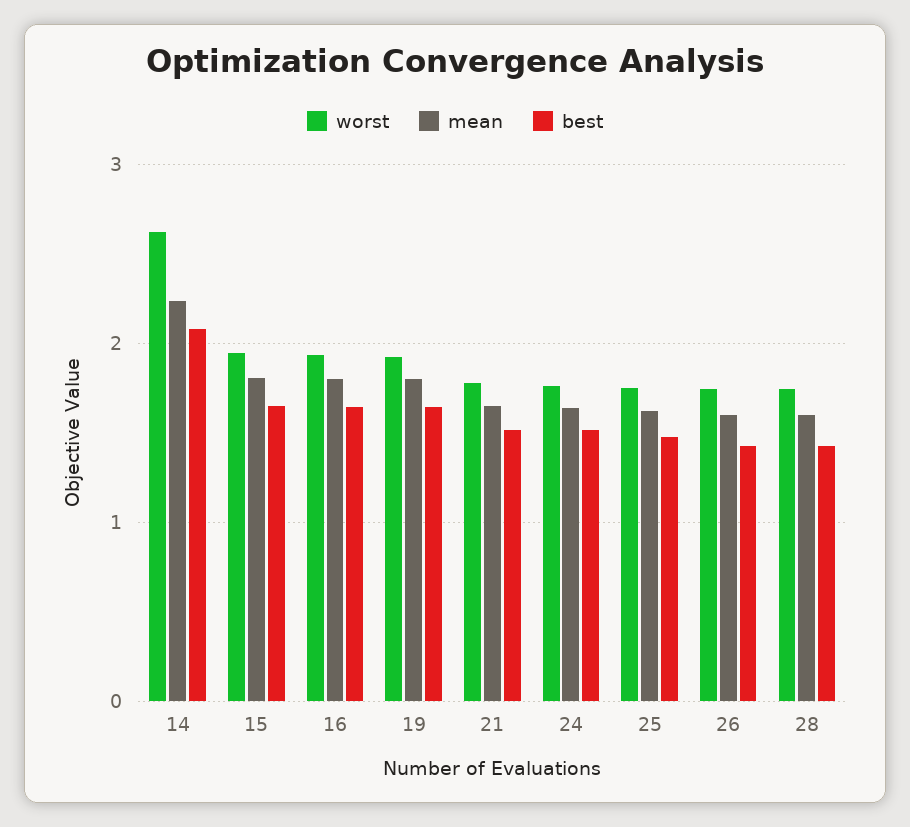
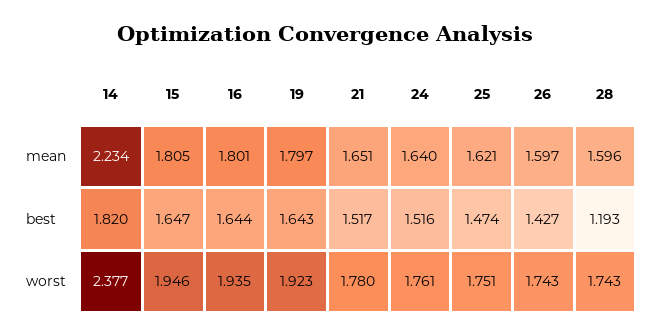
  {
    "worst": {
-     "14": 2.6,
+     "14": 2.377,
      "15": 1.946,
      "16": 1.935,
      "19": 1.923,
      "21": 1.78,
      "24": 1.761,
      "25": 1.751,
      "26": 1.743,
      "28": 1.743
    },
    "mean": {
      "14": 2.234,
      "15": 1.805,
      "16": 1.801,
      "19": 1.797,
      "21": 1.651,
      "24": 1.64,
      "25": 1.621,
      "26": 1.597,
      "28": 1.596
    },
    "best": {
-     "14": 2.1,
+     "14": 1.82,
      "15": 1.647,
      "16": 1.644,
      "19": 1.643,
      "21": 1.517,
      "24": 1.516,
      "25": 1.474,
      "26": 1.427,
-     "28": 1.4
+     "28": 1.193
    }
  }

